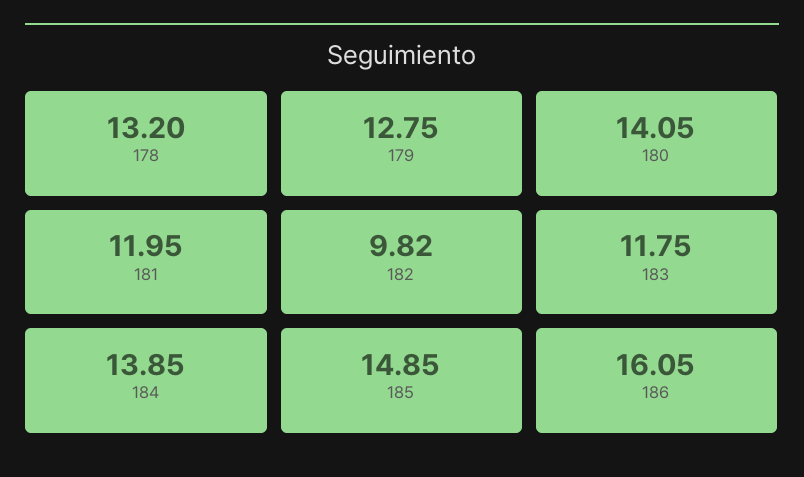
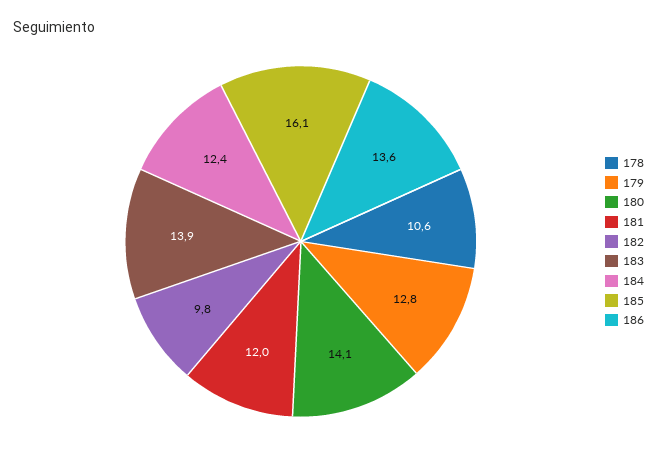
  {
-   "178": 13.2,
+   "178": 10.6,
    "179": 12.75,
    "180": 14.05,
    "181": 11.95,
    "182": 9.82,
-   "183": 11.75,
+   "183": 13.9,
-   "184": 13.85,
+   "184": 12.4,
-   "185": 14.85,
+   "185": 16.1,
-   "186": 16.05
+   "186": 13.6
  }

